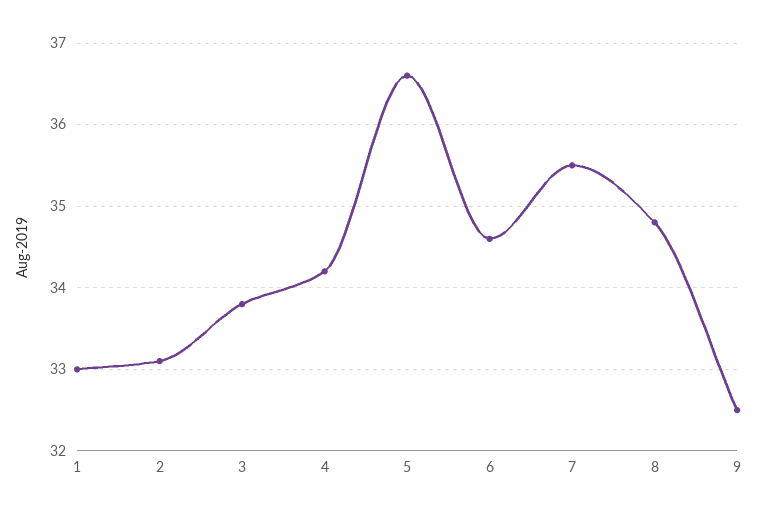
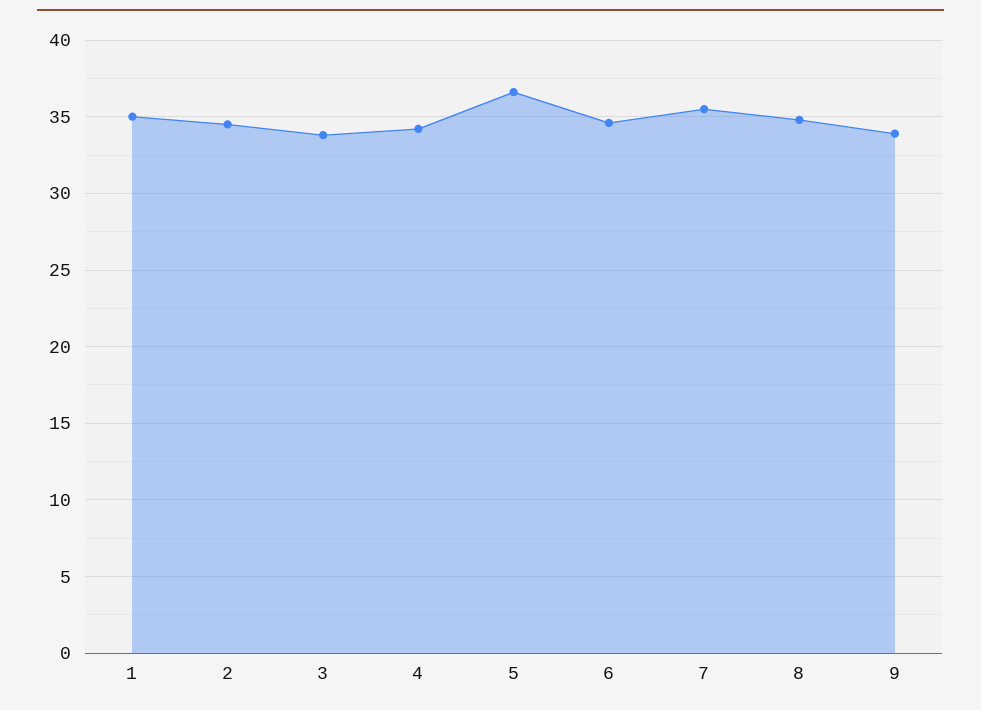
  {
-   "1": 33,
+   "1": 35,
-   "2": 33.1,
+   "2": 34.5,
    "3": 33.8,
    "4": 34.2,
    "5": 36.6,
    "6": 34.6,
    "7": 35.5,
    "8": 34.8,
-   "9": 32.5
+   "9": 34
  }

